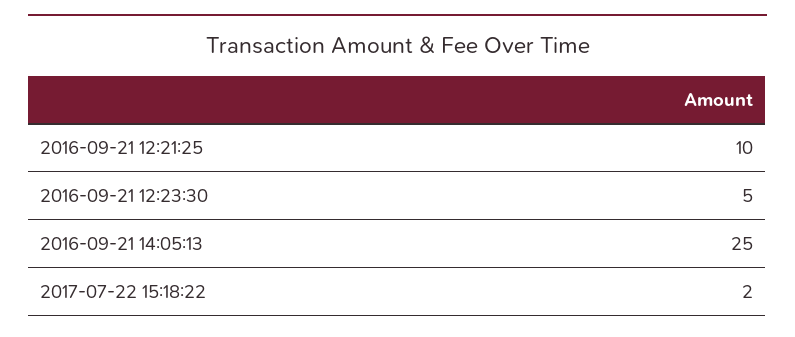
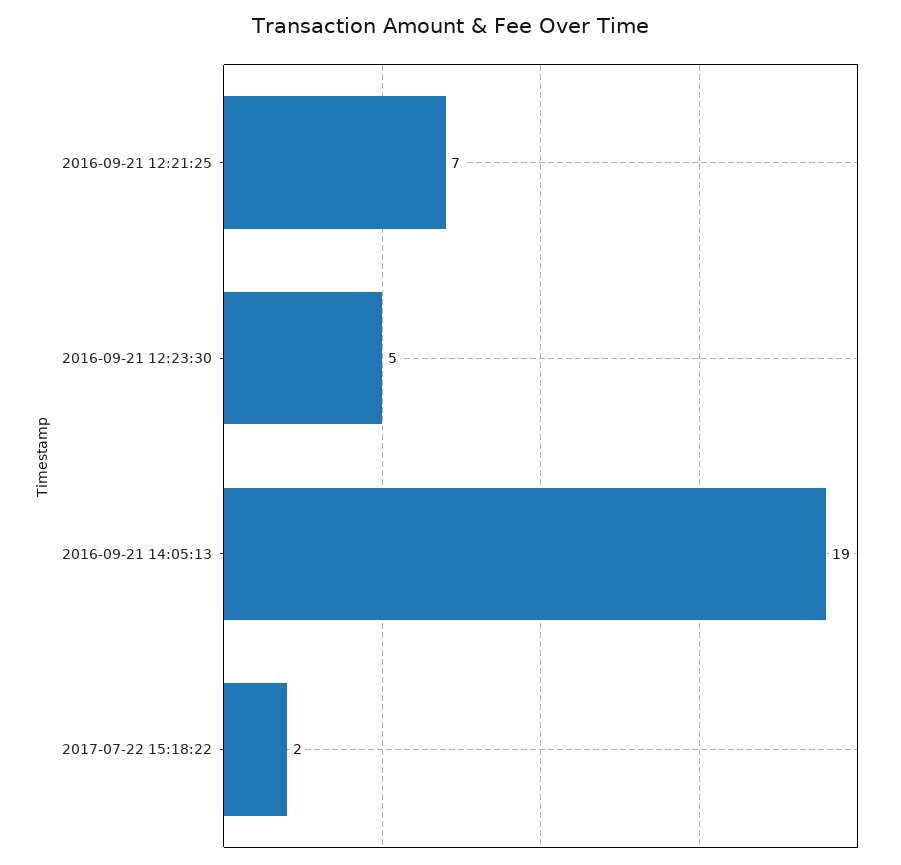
  {
-   "2016-09-21 12:21:25": 10,
+   "2016-09-21 12:21:25": 7,
    "2016-09-21 12:23:30": 5,
-   "2016-09-21 14:05:13": 25,
+   "2016-09-21 14:05:13": 19,
    "2017-07-22 15:18:22": 2
  }

